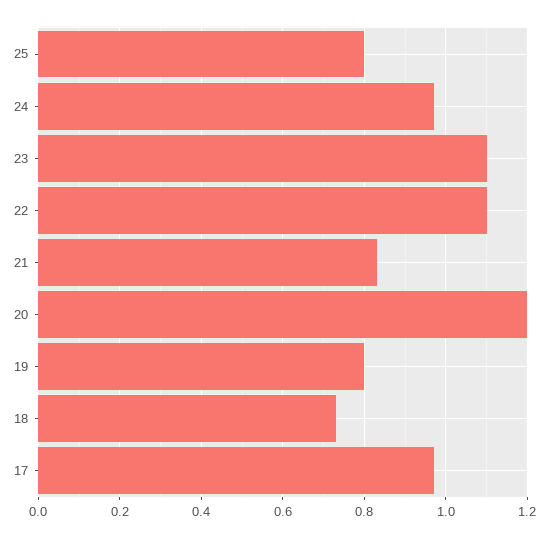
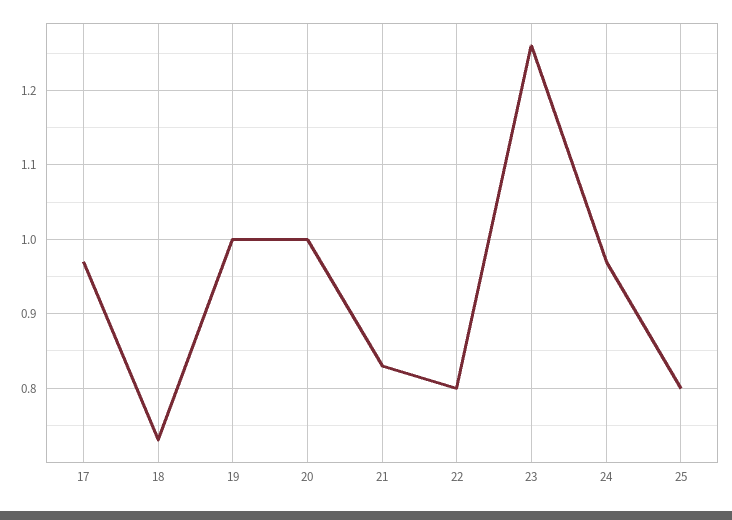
  {
    "25": 0.8,
    "24": 0.97,
-   "23": 1.1,
+   "23": 1.26,
-   "22": 1.1,
+   "22": 0.8,
    "21": 0.83,
-   "20": 1.2,
+   "20": 1,
-   "19": 0.8,
+   "19": 1,
    "18": 0.73,
    "17": 0.97
  }

